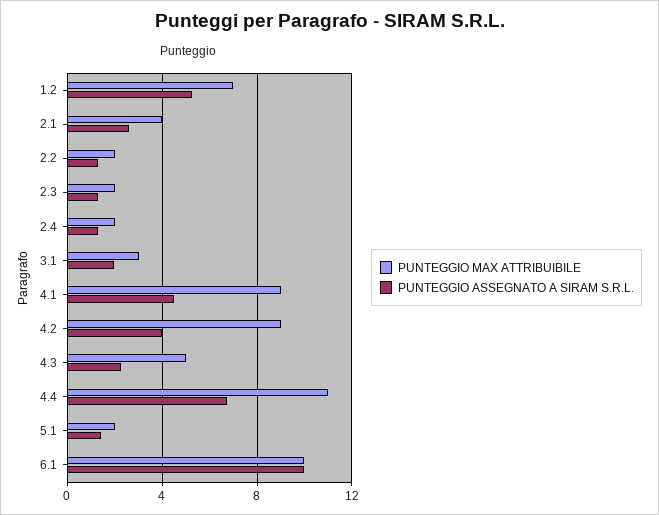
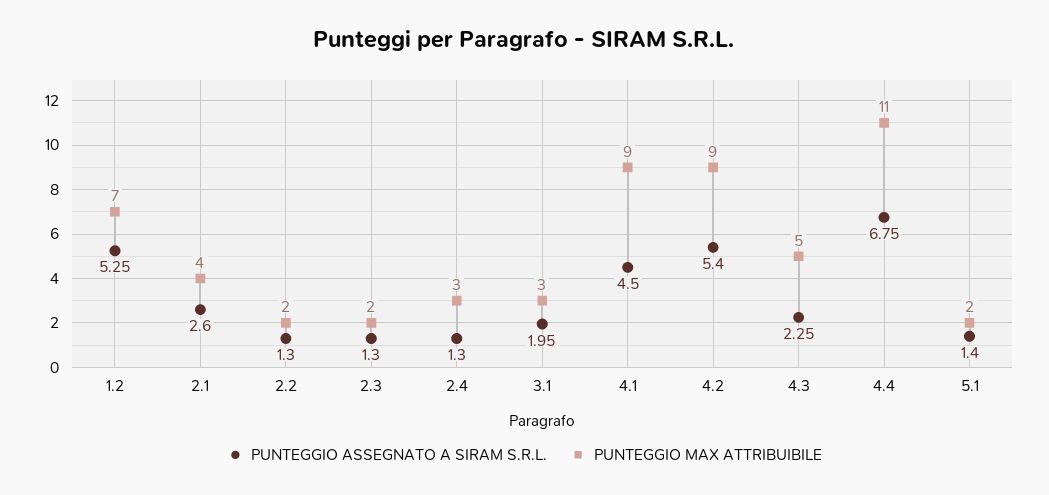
  {
    "PUNTEGGIO MAX ATTRIBUIBILE": {
      "1.2": 7,
      "2.1": 4,
      "2.2": 2,
      "2.3": 2,
-     "2.4": 2,
+     "2.4": 3,
      "3.1": 3,
      "4.1": 9,
      "4.2": 9,
      "4.3": 5,
      "4.4": 11,
-     "5.1": 2,
+     "5.1": 2
-     "6.1": 10
    },
    "PUNTEGGIO ASSEGNATO A SIRAM S.R.L.": {
      "1.2": 5.25,
      "2.1": 2.6,
      "2.2": 1.3,
      "2.3": 1.3,
      "2.4": 1.3,
      "3.1": 1.95,
      "4.1": 4.5,
-     "4.2": 4,
+     "4.2": 5.4,
      "4.3": 2.25,
      "4.4": 6.75,
-     "5.1": 1.4,
+     "5.1": 1.4
-     "6.1": 10
    }
  }

